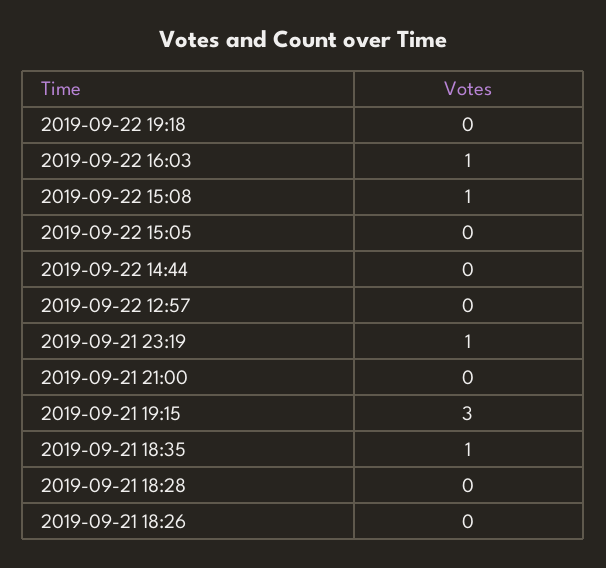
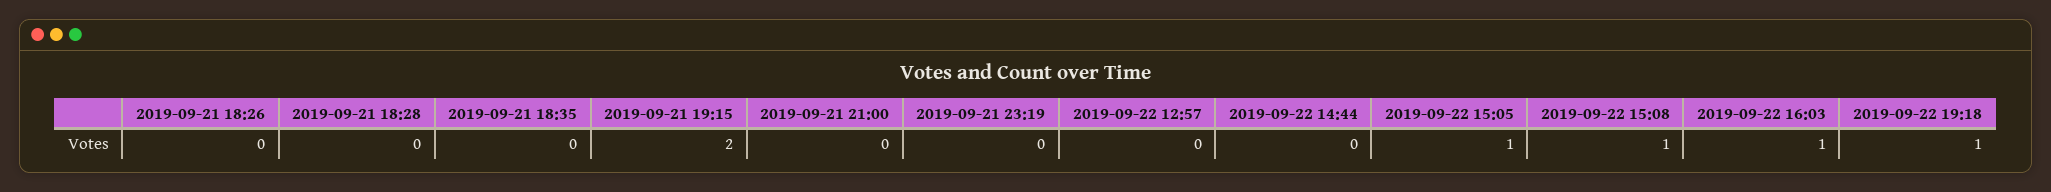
  {
-   "2019-09-22 19:18": 0,
+   "2019-09-22 19:18": 1,
    "2019-09-22 16:03": 1,
    "2019-09-22 15:08": 1,
-   "2019-09-22 15:05": 0,
+   "2019-09-22 15:05": 1,
    "2019-09-22 14:44": 0,
    "2019-09-22 12:57": 0,
-   "2019-09-21 23:19": 1,
+   "2019-09-21 23:19": 0,
    "2019-09-21 21:00": 0,
-   "2019-09-21 19:15": 3,
+   "2019-09-21 19:15": 2,
-   "2019-09-21 18:35": 1,
+   "2019-09-21 18:35": 0,
    "2019-09-21 18:28": 0,
    "2019-09-21 18:26": 0
  }

